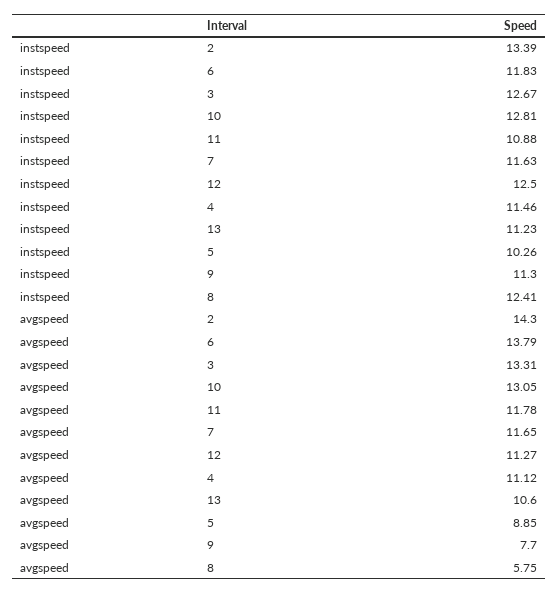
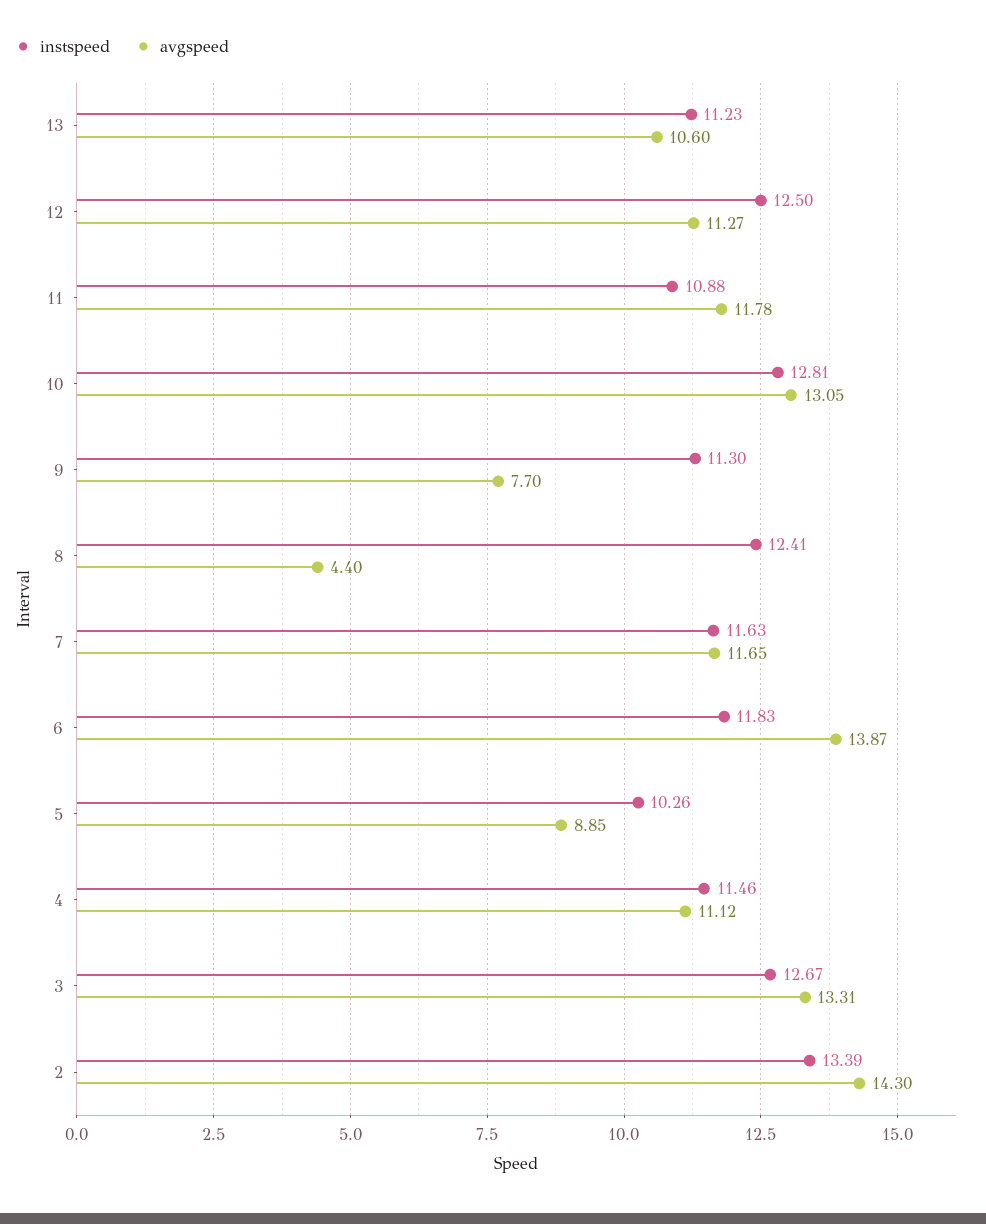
  {
    "instspeed": {
      "2": 13.39,
      "6": 11.83,
      "3": 12.67,
      "10": 12.81,
      "11": 10.88,
      "7": 11.63,
      "12": 12.5,
      "4": 11.46,
      "13": 11.23,
      "5": 10.26,
      "9": 11.3,
      "8": 12.41
    },
    "avgspeed": {
      "2": 14.3,
-     "6": 13.79,
+     "6": 13.87,
      "3": 13.31,
      "10": 13.05,
      "11": 11.78,
      "7": 11.65,
      "12": 11.27,
      "4": 11.12,
      "13": 10.6,
      "5": 8.85,
      "9": 7.7,
-     "8": 5.75
+     "8": 4.4
    }
  }

